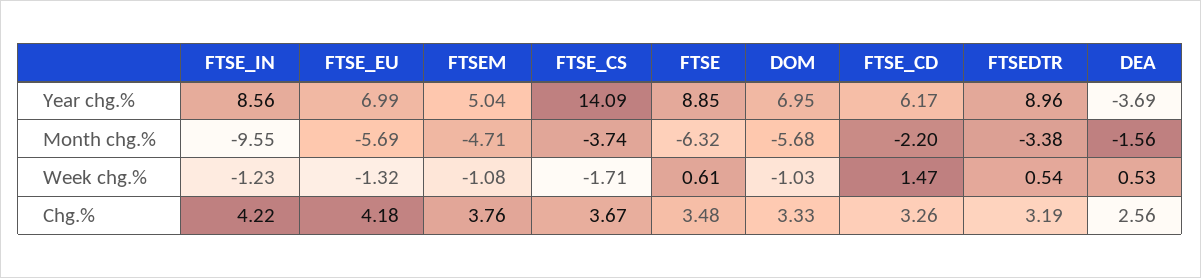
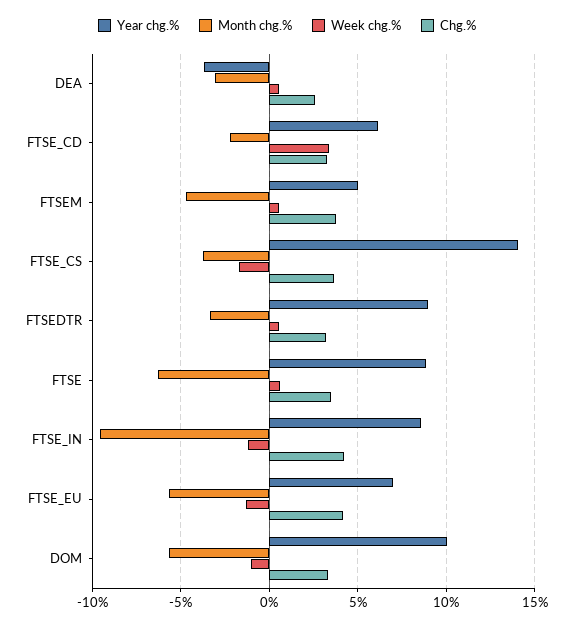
  {
    "Year chg.%": {
      "FTSE_IN": 8.56,
      "FTSE_EU": 6.99,
      "FTSEM": 5.04,
      "FTSE_CS": 14.09,
      "FTSE": 8.85,
-     "DOM": 6.95,
+     "DOM": 10,
      "FTSE_CD": 6.17,
      "FTSEDTR": 8.96,
      "DEA": -3.69
    },
    "Month chg.%": {
      "FTSE_IN": -9.55,
      "FTSE_EU": -5.69,
      "FTSEM": -4.71,
      "FTSE_CS": -3.74,
      "FTSE": -6.32,
      "DOM": -5.68,
      "FTSE_CD": -2.2,
      "FTSEDTR": -3.38,
-     "DEA": -1.56
+     "DEA": -3
    },
    "Week chg.%": {
      "FTSE_IN": -1.23,
      "FTSE_EU": -1.32,
-     "FTSEM": -1.08,
+     "FTSEM": 0.5,
      "FTSE_CS": -1.71,
      "FTSE": 0.61,
      "DOM": -1.03,
-     "FTSE_CD": 1.47,
+     "FTSE_CD": 3.5,
      "FTSEDTR": 0.54,
      "DEA": 0.53
    },
    "Chg.%": {
      "FTSE_IN": 4.22,
      "FTSE_EU": 4.18,
      "FTSEM": 3.76,
      "FTSE_CS": 3.67,
      "FTSE": 3.48,
      "DOM": 3.33,
      "FTSE_CD": 3.26,
      "FTSEDTR": 3.19,
      "DEA": 2.56
    }
  }

